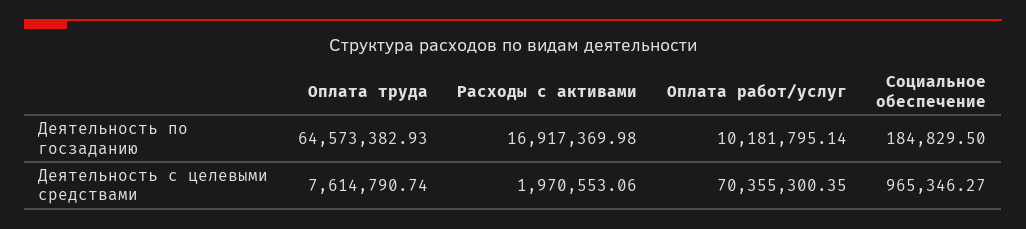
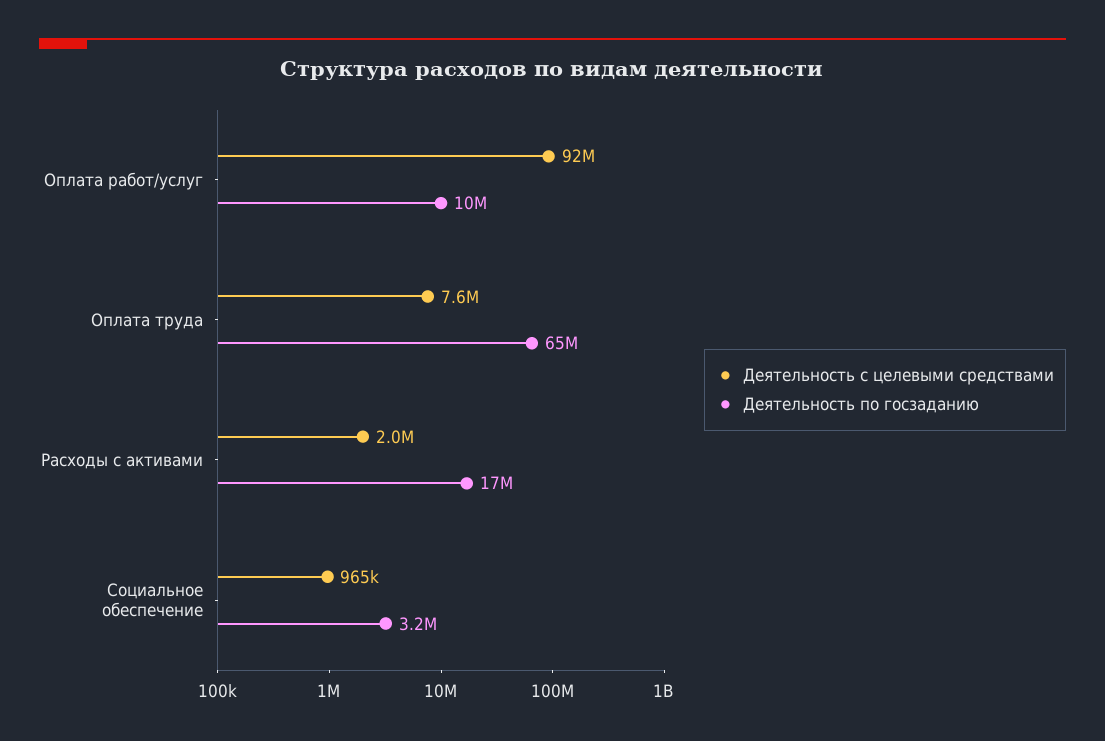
  {
    "Деятельность по госзаданию": {
      "Оплата труда": 64573382.93,
      "Расходы с активами": 16917369.98,
      "Оплата работ/услуг": 10181795.14,
-     "Социальное обеспечение": 184829.5
+     "Социальное обеспечение": 3200000
    },
    "Деятельность с целевыми средствами": {
      "Оплата труда": 7614790.74,
      "Расходы с активами": 1970553.06,
-     "Оплата работ/услуг": 70355300.35,
+     "Оплата работ/услуг": 92000000,
      "Социальное обеспечение": 965346.27
    }
  }

